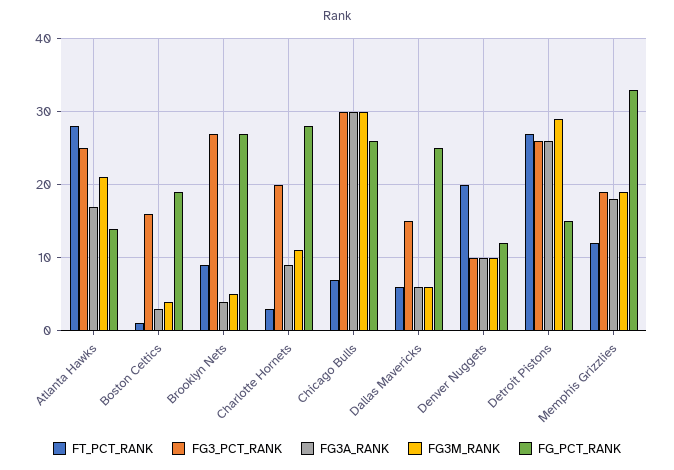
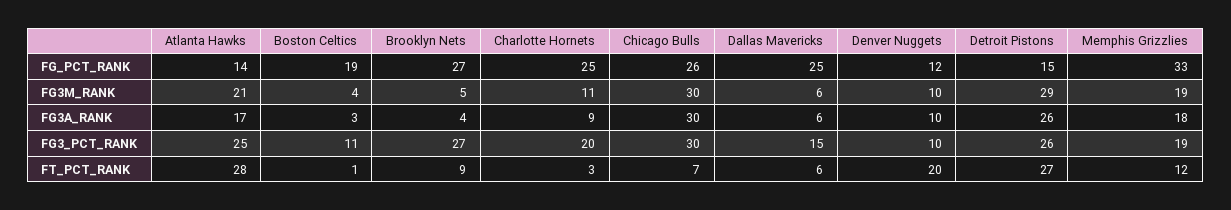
  {
    "FT_PCT_RANK": {
      "Atlanta Hawks": 28,
      "Boston Celtics": 1,
      "Brooklyn Nets": 9,
      "Charlotte Hornets": 3,
      "Chicago Bulls": 7,
      "Dallas Mavericks": 6,
      "Denver Nuggets": 20,
      "Detroit Pistons": 27,
      "Memphis Grizzlies": 12
    },
    "FG3_PCT_RANK": {
      "Atlanta Hawks": 25,
-     "Boston Celtics": 16,
+     "Boston Celtics": 11,
      "Brooklyn Nets": 27,
      "Charlotte Hornets": 20,
      "Chicago Bulls": 30,
      "Dallas Mavericks": 15,
      "Denver Nuggets": 10,
      "Detroit Pistons": 26,
      "Memphis Grizzlies": 19
    },
    "FG3A_RANK": {
      "Atlanta Hawks": 17,
      "Boston Celtics": 3,
      "Brooklyn Nets": 4,
      "Charlotte Hornets": 9,
      "Chicago Bulls": 30,
      "Dallas Mavericks": 6,
      "Denver Nuggets": 10,
      "Detroit Pistons": 26,
      "Memphis Grizzlies": 18
    },
    "FG3M_RANK": {
      "Atlanta Hawks": 21,
      "Boston Celtics": 4,
      "Brooklyn Nets": 5,
      "Charlotte Hornets": 11,
      "Chicago Bulls": 30,
      "Dallas Mavericks": 6,
      "Denver Nuggets": 10,
      "Detroit Pistons": 29,
      "Memphis Grizzlies": 19
    },
    "FG_PCT_RANK": {
      "Atlanta Hawks": 14,
      "Boston Celtics": 19,
      "Brooklyn Nets": 27,
-     "Charlotte Hornets": 28,
+     "Charlotte Hornets": 25,
      "Chicago Bulls": 26,
      "Dallas Mavericks": 25,
      "Denver Nuggets": 12,
      "Detroit Pistons": 15,
      "Memphis Grizzlies": 33
    }
  }

